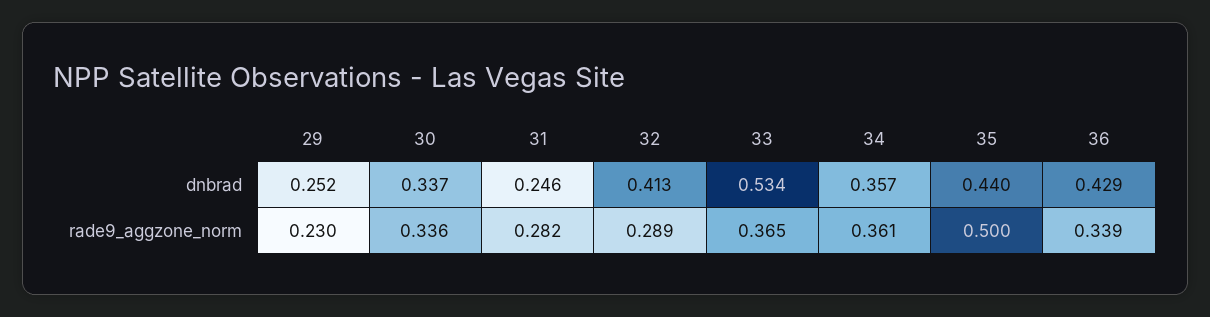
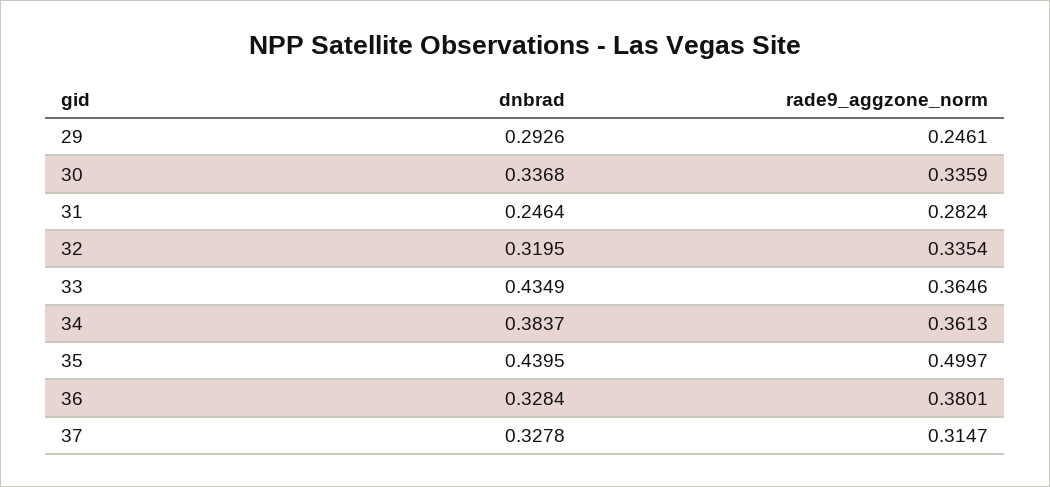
  {
    "29": {
-     "dnbrad": 0.252,
+     "dnbrad": 0.2926,
-     "rade9_aggzone_norm": 0.23
+     "rade9_aggzone_norm": 0.2461
    },
    "30": {
      "dnbrad": 0.3368,
      "rade9_aggzone_norm": 0.3359
    },
    "31": {
      "dnbrad": 0.2464,
      "rade9_aggzone_norm": 0.2824
    },
    "32": {
-     "dnbrad": 0.413,
+     "dnbrad": 0.3195,
-     "rade9_aggzone_norm": 0.289
+     "rade9_aggzone_norm": 0.3354
    },
    "33": {
-     "dnbrad": 0.534,
+     "dnbrad": 0.4349,
      "rade9_aggzone_norm": 0.3646
    },
    "34": {
-     "dnbrad": 0.357,
+     "dnbrad": 0.3837,
      "rade9_aggzone_norm": 0.3613
    },
    "35": {
      "dnbrad": 0.4395,
      "rade9_aggzone_norm": 0.4997
    },
    "36": {
-     "dnbrad": 0.429,
+     "dnbrad": 0.3284,
-     "rade9_aggzone_norm": 0.339
+     "rade9_aggzone_norm": 0.3801
-   }
+   },
+   "37": {
+     "dnbrad": 0.3278,
+     "rade9_aggzone_norm": 0.3147
+   }
  }

